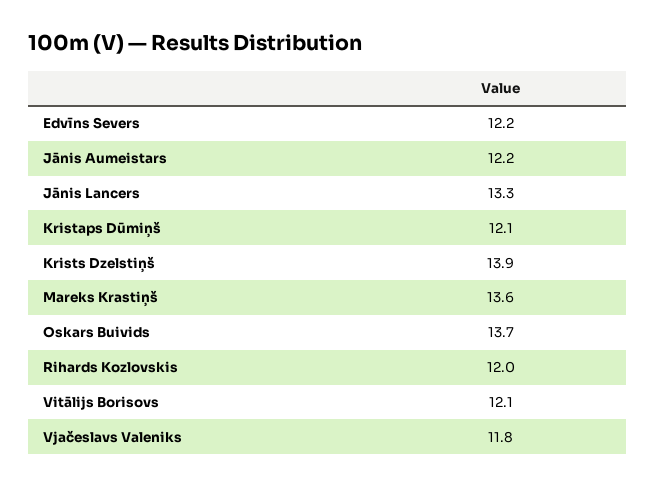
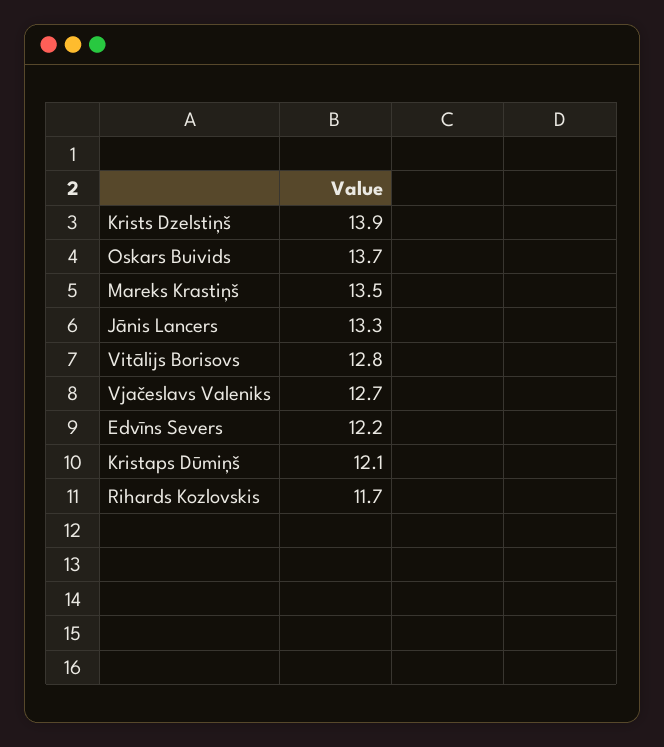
  {
    "Edvīns Severs": 12.2,
-   "Jānis Aumeistars": 12.2,
    "Jānis Lancers": 13.3,
    "Kristaps Dūmiņš": 12.1,
    "Krists Dzelstiņš": 13.9,
-   "Mareks Krastiņš": 13.6,
+   "Mareks Krastiņš": 13.5,
    "Oskars Buivids": 13.7,
-   "Rihards Kozlovskis": 12,
+   "Rihards Kozlovskis": 11.7,
-   "Vitālijs Borisovs": 12.1,
+   "Vitālijs Borisovs": 12.8,
-   "Vjačeslavs Valeniks": 11.8
+   "Vjačeslavs Valeniks": 12.7
  }

